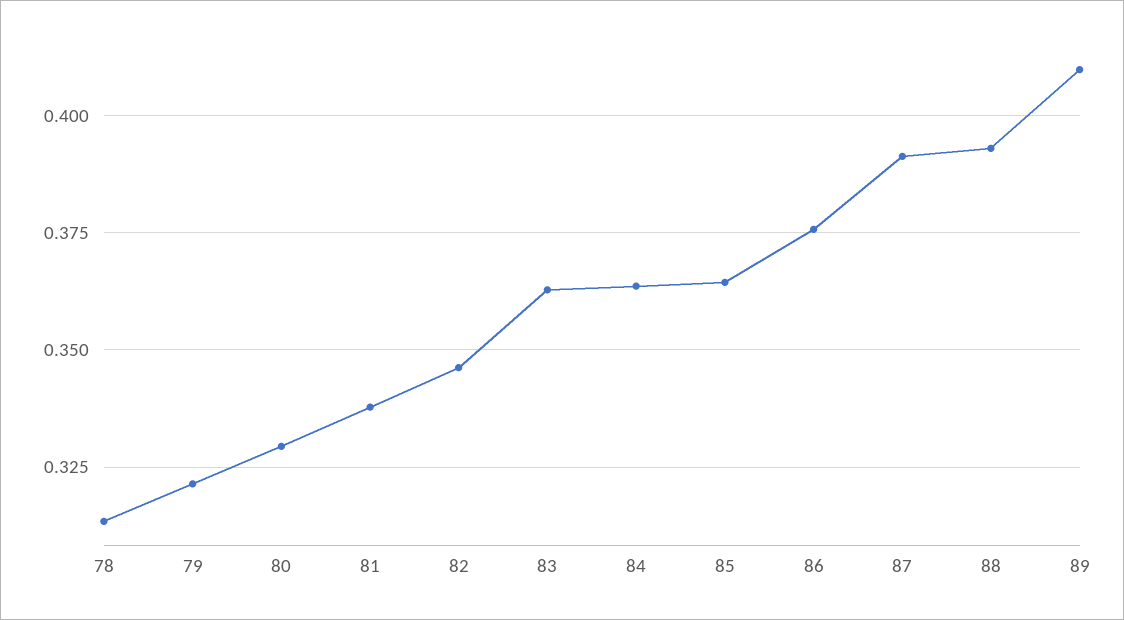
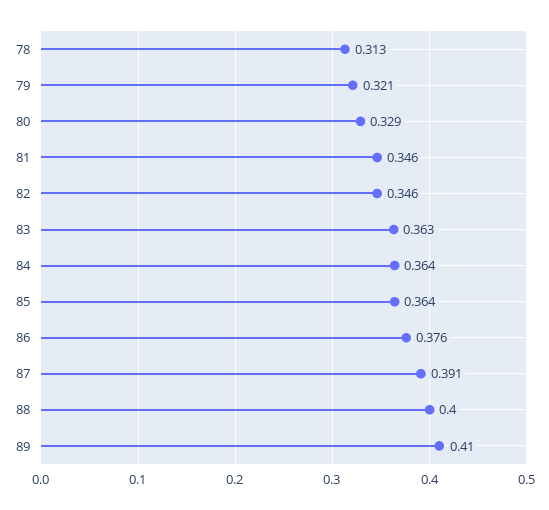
  {
    "78": 0.313,
    "79": 0.321,
    "80": 0.329,
-   "81": 0.3375,
+   "81": 0.346,
    "82": 0.346,
    "83": 0.363,
    "84": 0.364,
    "85": 0.364,
    "86": 0.376,
    "87": 0.391,
-   "88": 0.3925,
+   "88": 0.4,
    "89": 0.41
  }

